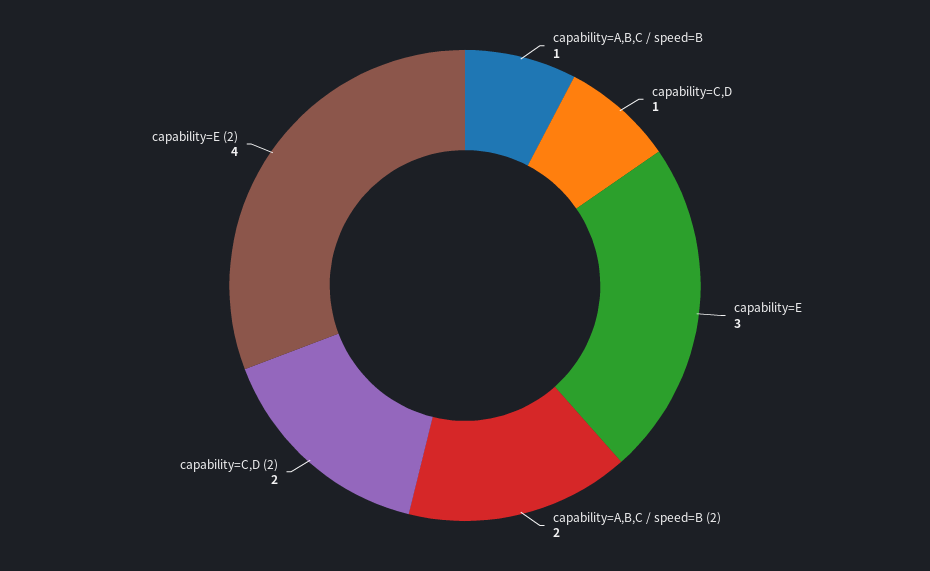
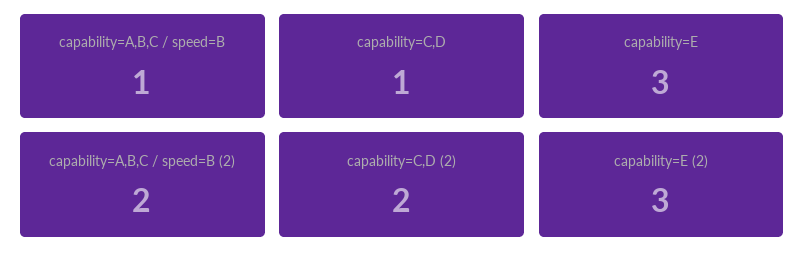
  {
    "capability=A,B,C / speed=B": 1,
    "capability=C,D": 1,
    "capability=E": 3,
    "capability=A,B,C / speed=B (2)": 2,
    "capability=C,D (2)": 2,
-   "capability=E (2)": 4
+   "capability=E (2)": 3
  }

